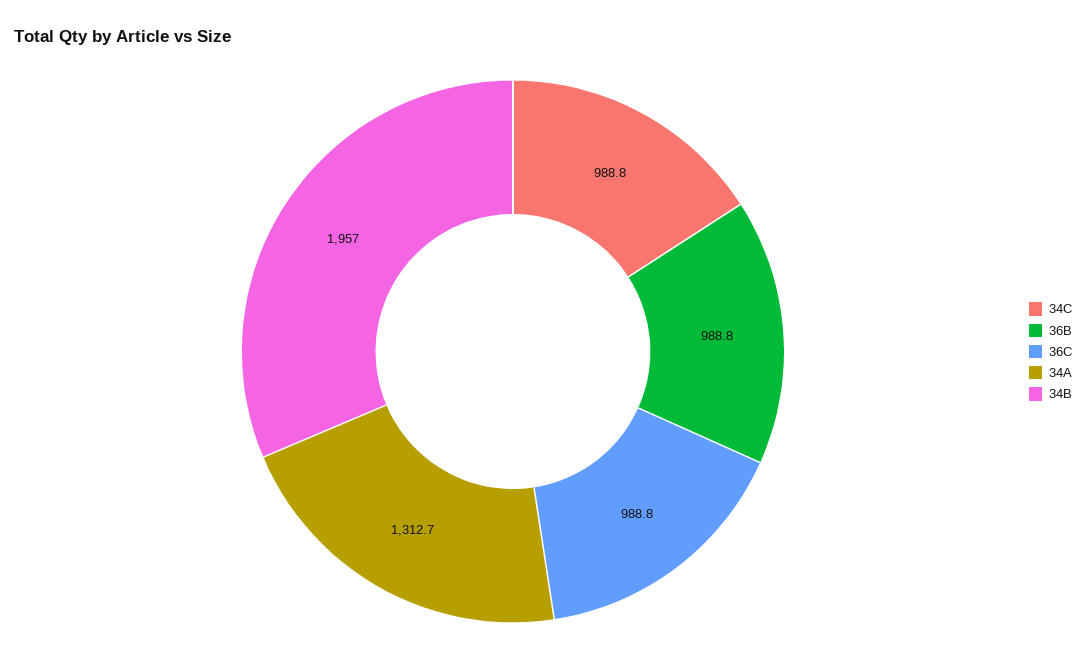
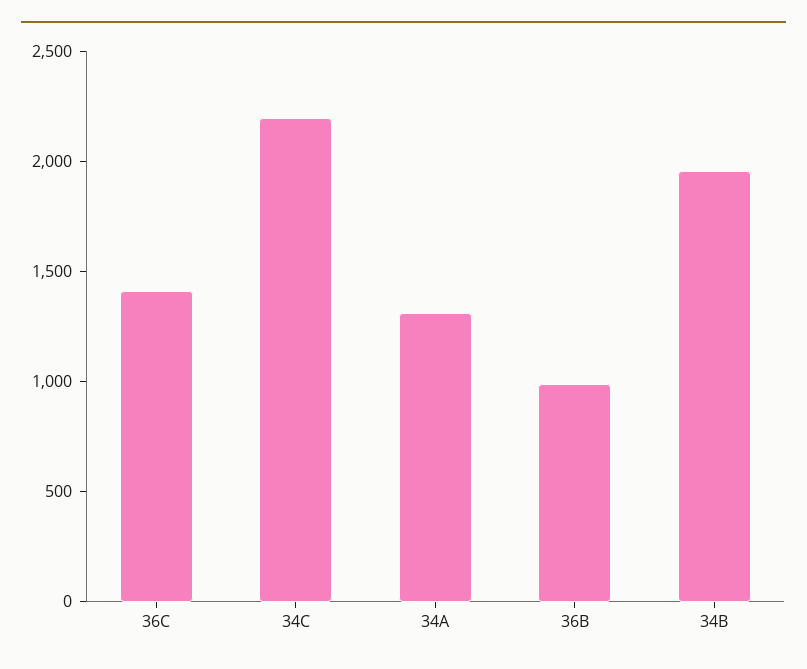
  {
-   "34C": 988.8,
+   "34C": 2200,
    "36B": 988.8,
-   "36C": 988.8,
+   "36C": 1400,
    "34A": 1312.7,
    "34B": 1957
  }

